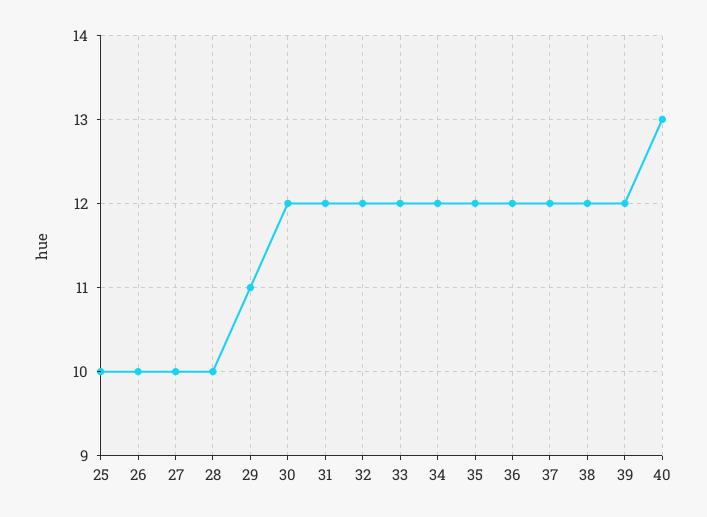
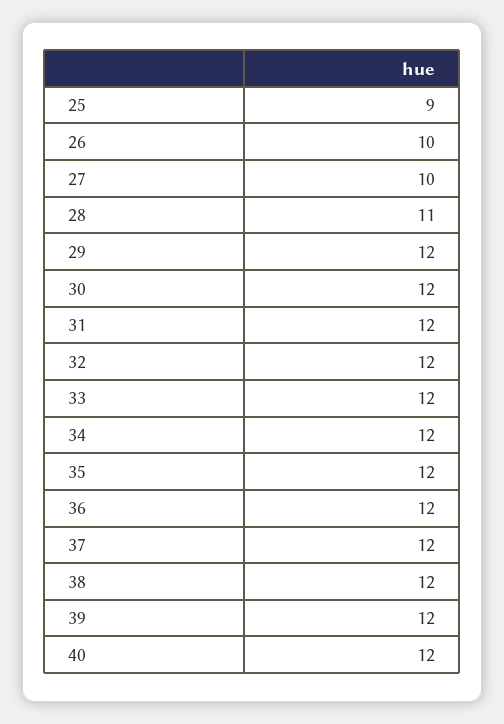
  {
-   "25": 10,
+   "25": 9,
    "26": 10,
    "27": 10,
-   "28": 10,
+   "28": 11,
-   "29": 11,
+   "29": 12,
    "30": 12,
    "31": 12,
    "32": 12,
    "33": 12,
    "34": 12,
    "35": 12,
    "36": 12,
    "37": 12,
    "38": 12,
    "39": 12,
-   "40": 13
+   "40": 12
  }

